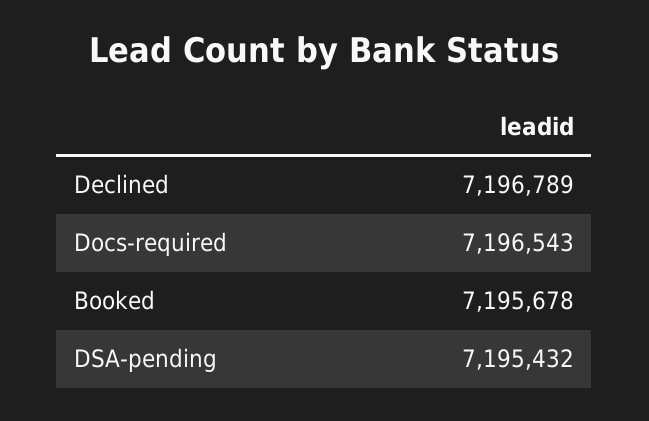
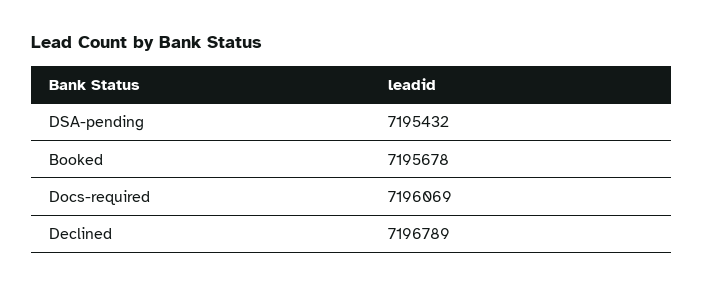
  {
    "Declined": 7196789,
-   "Docs-required": 7196543,
+   "Docs-required": 7196069,
    "Booked": 7195678,
    "DSA-pending": 7195432
  }

